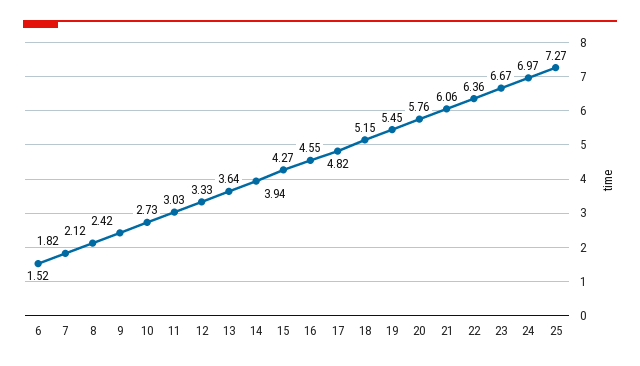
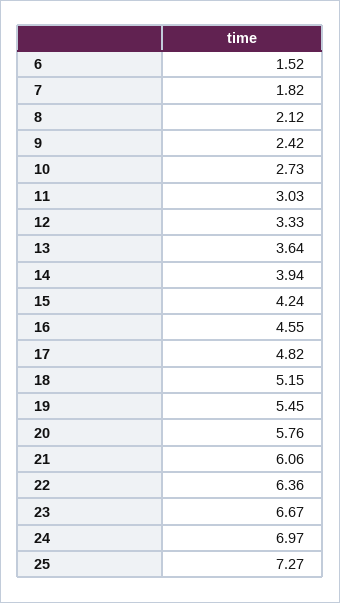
  {
    "6": 1.52,
    "7": 1.82,
    "8": 2.12,
    "9": 2.42,
    "10": 2.73,
    "11": 3.03,
    "12": 3.33,
    "13": 3.64,
    "14": 3.94,
-   "15": 4.27,
+   "15": 4.24,
    "16": 4.55,
    "17": 4.82,
    "18": 5.15,
    "19": 5.45,
    "20": 5.76,
    "21": 6.06,
    "22": 6.36,
    "23": 6.67,
    "24": 6.97,
    "25": 7.27
  }

